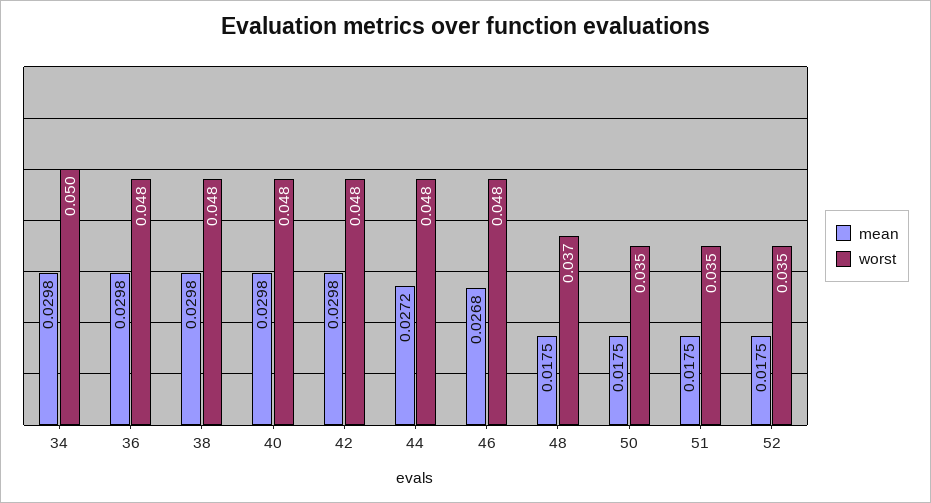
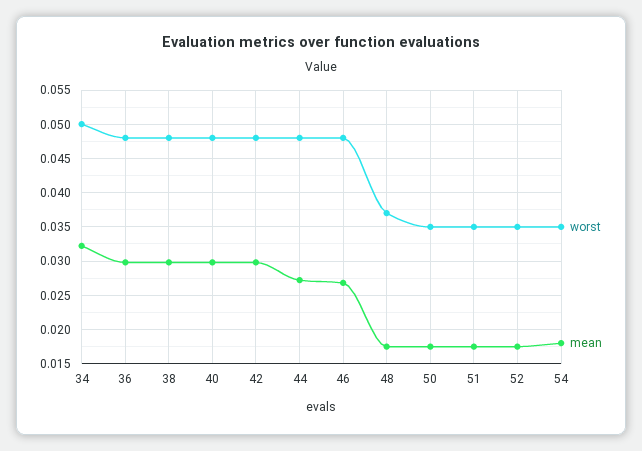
  {
    "mean": {
-     "34": 0.0298,
+     "34": 0.032,
      "36": 0.0298,
      "38": 0.0298,
      "40": 0.0298,
      "42": 0.0298,
      "44": 0.0272,
      "46": 0.0268,
      "48": 0.0175,
      "50": 0.0175,
      "51": 0.0175,
-     "52": 0.0175
+     "52": 0.0175,
+     "54": 0.018
    },
    "worst": {
      "34": 0.05,
      "36": 0.048,
      "38": 0.048,
      "40": 0.048,
      "42": 0.048,
      "44": 0.048,
      "46": 0.048,
      "48": 0.037,
      "50": 0.035,
      "51": 0.035,
-     "52": 0.035
+     "52": 0.035,
+     "54": 0.035
    }
  }

